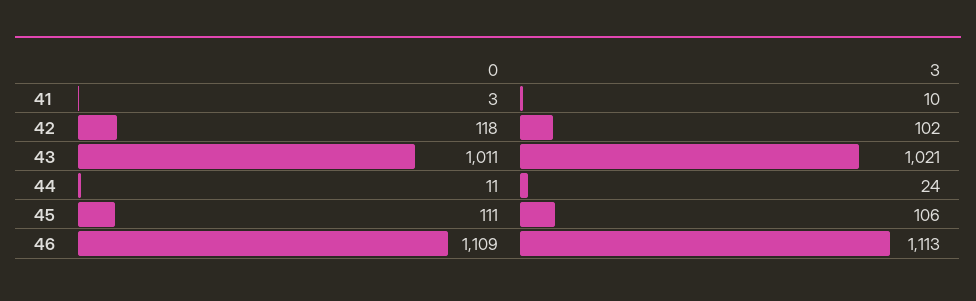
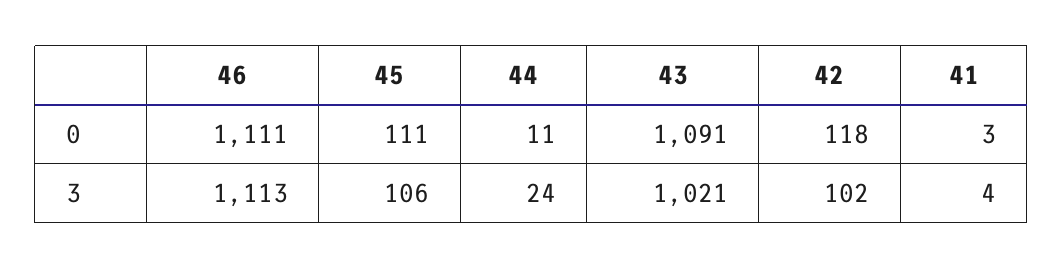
  {
    "0": {
      "41": 3,
      "42": 118,
-     "43": 1011,
+     "43": 1091,
      "44": 11,
      "45": 111,
-     "46": 1109
+     "46": 1111
    },
    "3": {
-     "41": 10,
+     "41": 4,
      "42": 102,
      "43": 1021,
      "44": 24,
      "45": 106,
      "46": 1113
    }
  }

